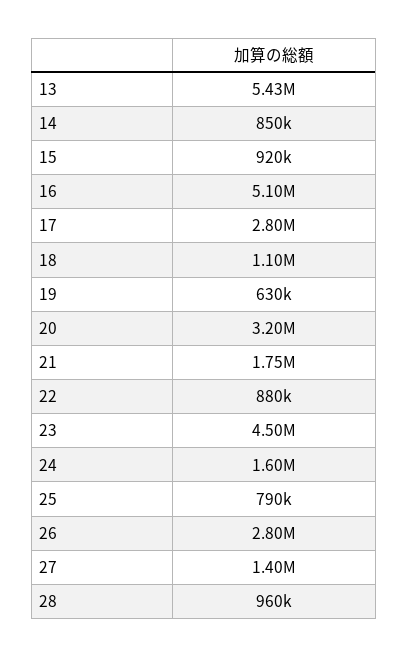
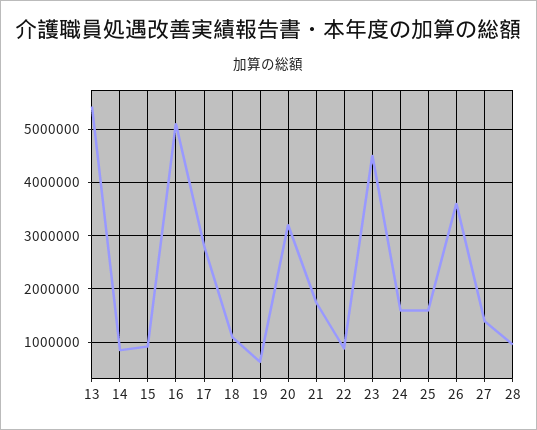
  {
    "13": 5430000,
    "14": 850000,
    "15": 920000,
    "16": 5100000,
    "17": 2800000,
    "18": 1100000,
    "19": 630000,
    "20": 3200000,
    "21": 1750000,
    "22": 880000,
    "23": 4500000,
    "24": 1600000,
-   "25": 790000,
+   "25": 1600000,
-   "26": 2800000,
+   "26": 3600000,
    "27": 1400000,
    "28": 960000
  }

